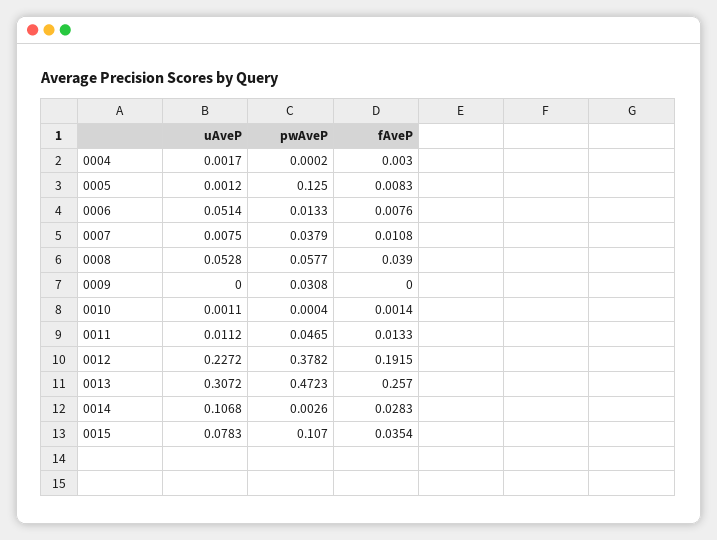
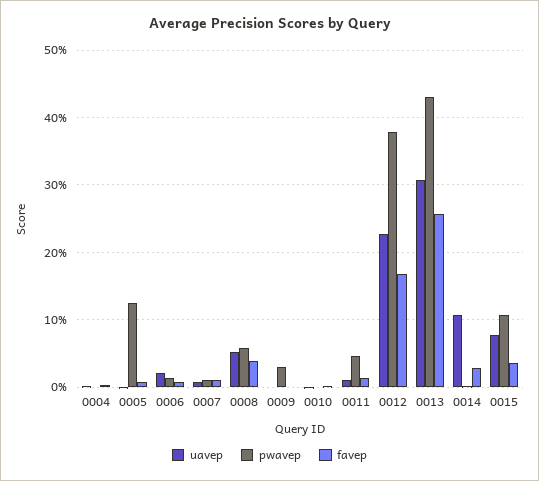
  {
    "uAveP": {
      "0004": 0.0017,
      "0005": 0.0012,
-     "0006": 0.0514,
+     "0006": 0.02,
      "0007": 0.0075,
      "0008": 0.0528,
      "0009": 0,
      "0010": 0.0011,
      "0011": 0.0112,
      "0012": 0.2272,
      "0013": 0.3072,
      "0014": 0.1068,
      "0015": 0.0783
    },
    "pwAveP": {
      "0004": 0.0002,
      "0005": 0.125,
      "0006": 0.0133,
-     "0007": 0.0379,
+     "0007": 0.01,
      "0008": 0.0577,
      "0009": 0.0308,
      "0010": 0.0004,
      "0011": 0.0465,
      "0012": 0.3782,
-     "0013": 0.4723,
+     "0013": 0.43,
      "0014": 0.0026,
      "0015": 0.107
    },
    "fAveP": {
      "0004": 0.003,
      "0005": 0.0083,
      "0006": 0.0076,
      "0007": 0.0108,
      "0008": 0.039,
      "0009": 0,
      "0010": 0.0014,
      "0011": 0.0133,
-     "0012": 0.1915,
+     "0012": 0.17,
      "0013": 0.257,
      "0014": 0.0283,
      "0015": 0.0354
    }
  }

